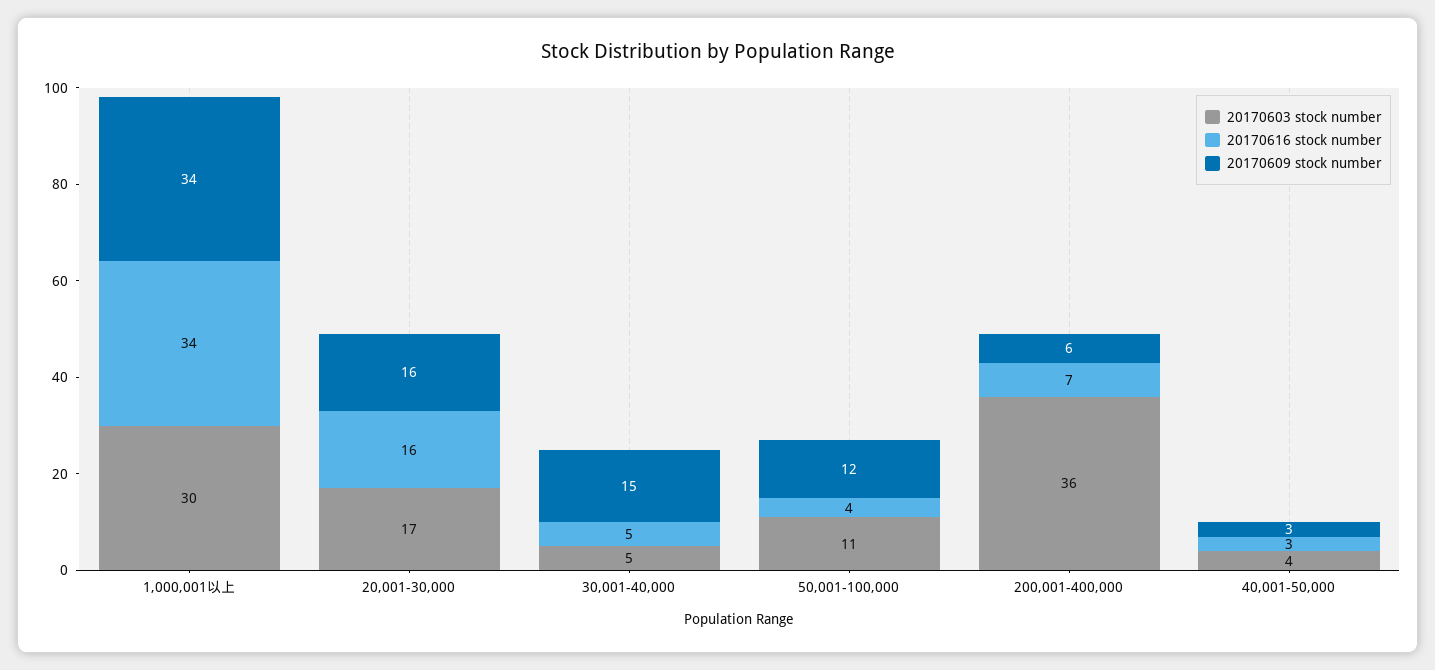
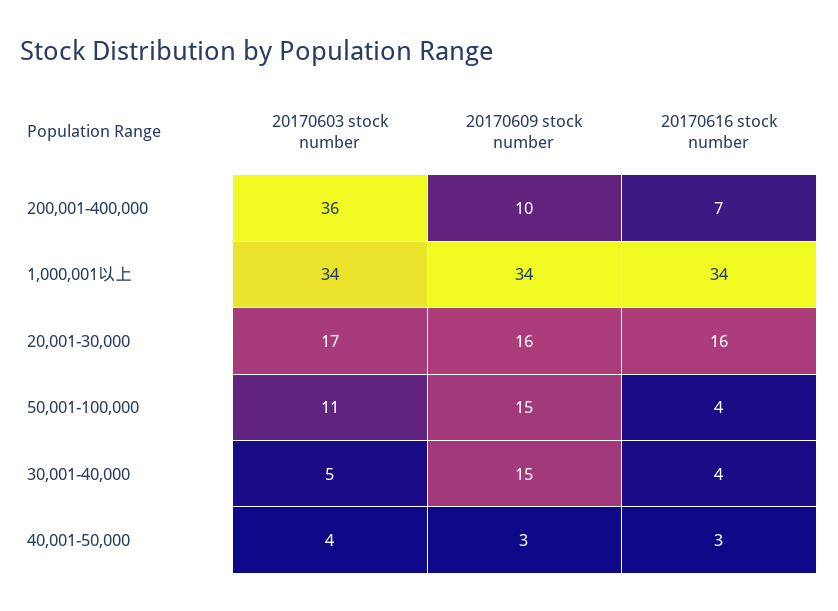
  {
    "20170603 stock number": {
-     "1,000,001以上": 30,
+     "1,000,001以上": 34,
      "20,001-30,000": 17,
      "30,001-40,000": 5,
      "50,001-100,000": 11,
      "200,001-400,000": 36,
      "40,001-50,000": 4
    },
    "20170616 stock number": {
      "1,000,001以上": 34,
      "20,001-30,000": 16,
-     "30,001-40,000": 5,
+     "30,001-40,000": 4,
      "50,001-100,000": 4,
      "200,001-400,000": 7,
      "40,001-50,000": 3
    },
    "20170609 stock number": {
      "1,000,001以上": 34,
      "20,001-30,000": 16,
      "30,001-40,000": 15,
-     "50,001-100,000": 12,
+     "50,001-100,000": 15,
-     "200,001-400,000": 6,
+     "200,001-400,000": 10,
      "40,001-50,000": 3
    }
  }

